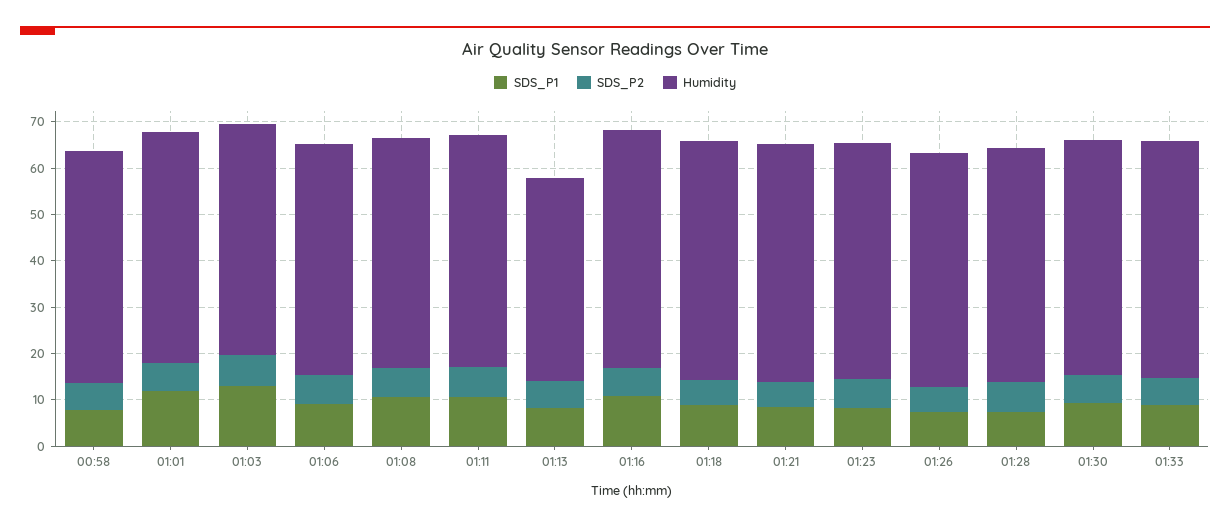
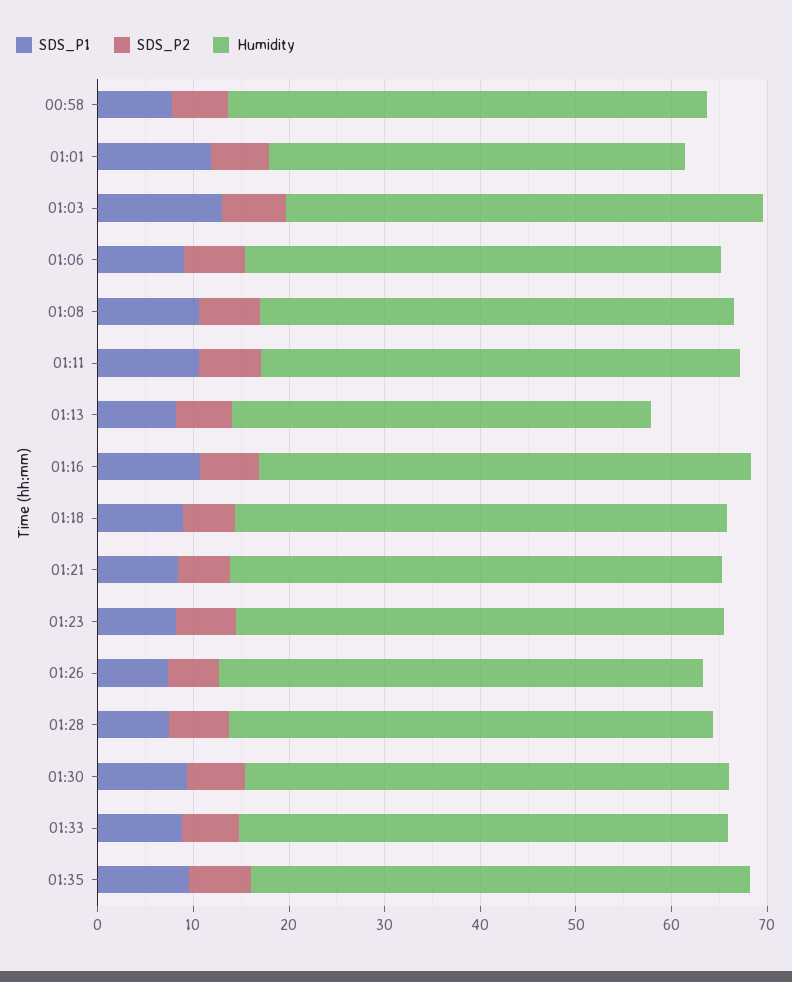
  {
    "SDS_P1": {
      "00:58": 8,
      "01:01": 12,
      "01:03": 14,
      "01:06": 10,
      "01:08": 10,
      "01:11": 10,
      "01:13": 8,
      "01:16": 10,
      "01:18": 8,
      "01:21": 8,
      "01:23": 8,
      "01:26": 8,
      "01:28": 8,
      "01:30": 10,
-     "01:33": 8
+     "01:33": 8,
+     "01:35": 10
    },
    "SDS_P2": {
      "00:58": 6,
      "01:01": 6,
      "01:03": 6,
      "01:06": 6,
      "01:08": 6,
      "01:11": 6,
      "01:13": 6,
      "01:16": 6,
      "01:18": 6,
      "01:21": 6,
      "01:23": 6,
      "01:26": 6,
      "01:28": 6,
      "01:30": 6,
-     "01:33": 6
+     "01:33": 6,
+     "01:35": 6
    },
    "Humidity": {
      "00:58": 50,
-     "01:01": 50,
+     "01:01": 44,
      "01:03": 50,
      "01:06": 50,
      "01:08": 50,
      "01:11": 50,
      "01:13": 44,
      "01:16": 52,
      "01:18": 52,
      "01:21": 52,
      "01:23": 52,
      "01:26": 50,
      "01:28": 50,
      "01:30": 50,
-     "01:33": 52
+     "01:33": 52,
+     "01:35": 52
    }
  }

